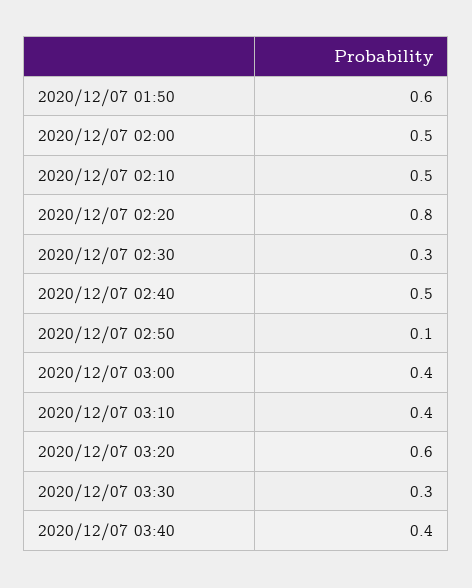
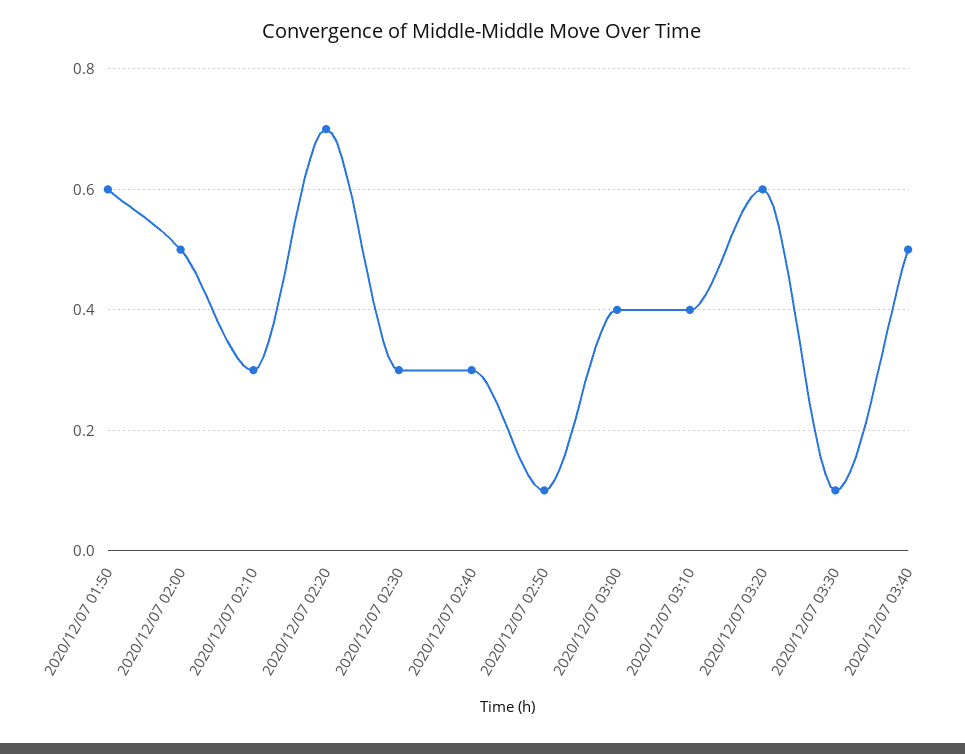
  {
    "2020/12/07 01:50": 0.6,
    "2020/12/07 02:00": 0.5,
-   "2020/12/07 02:10": 0.5,
+   "2020/12/07 02:10": 0.3,
-   "2020/12/07 02:20": 0.8,
+   "2020/12/07 02:20": 0.7,
    "2020/12/07 02:30": 0.3,
-   "2020/12/07 02:40": 0.5,
+   "2020/12/07 02:40": 0.3,
    "2020/12/07 02:50": 0.1,
    "2020/12/07 03:00": 0.4,
    "2020/12/07 03:10": 0.4,
    "2020/12/07 03:20": 0.6,
-   "2020/12/07 03:30": 0.3,
+   "2020/12/07 03:30": 0.1,
-   "2020/12/07 03:40": 0.4
+   "2020/12/07 03:40": 0.5
  }

